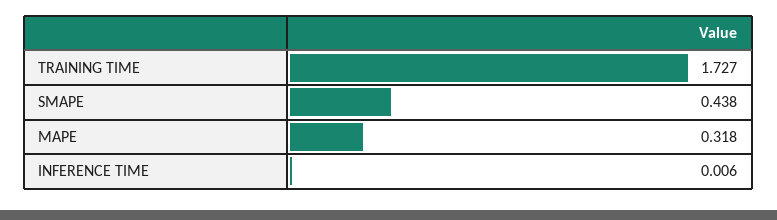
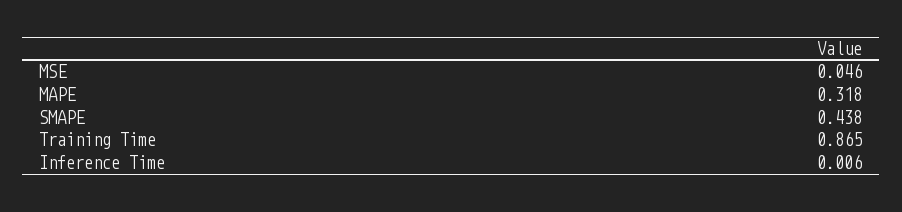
  {
-   "TRAINING TIME": 1.727,
+   "TRAINING TIME": 0.865,
    "SMAPE": 0.438,
    "MAPE": 0.318,
-   "INFERENCE TIME": 0.006
+   "INFERENCE TIME": 0.006,
+   "MSE": 0.046
  }

